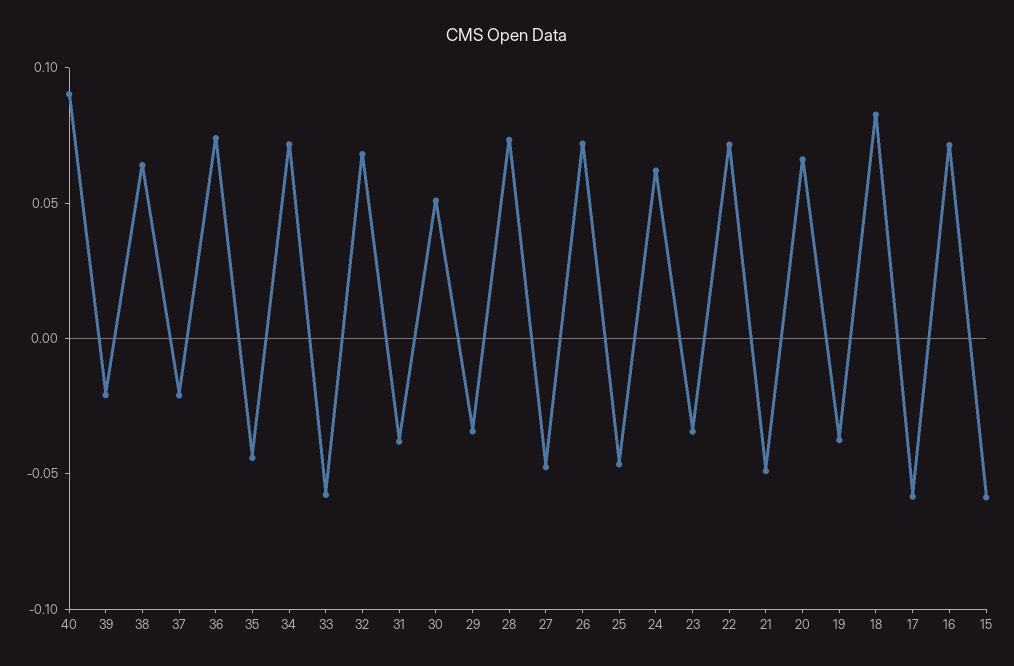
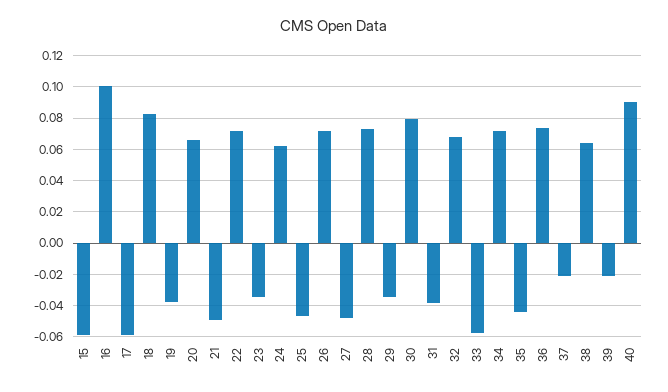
  {
    "40": 0.09,
    "39": -0.02,
    "38": 0.065,
    "37": -0.02,
    "36": 0.075,
    "35": -0.045,
    "34": 0.07,
    "33": -0.06,
    "32": 0.07,
    "31": -0.04,
-   "30": 0.05,
+   "30": 0.08,
    "29": -0.035,
    "28": 0.075,
    "27": -0.05,
    "26": 0.07,
    "25": -0.045,
    "24": 0.06,
    "23": -0.035,
    "22": 0.07,
    "21": -0.05,
    "20": 0.065,
    "19": -0.04,
    "18": 0.085,
    "17": -0.06,
-   "16": 0.07,
+   "16": 0.1,
    "15": -0.06
  }

